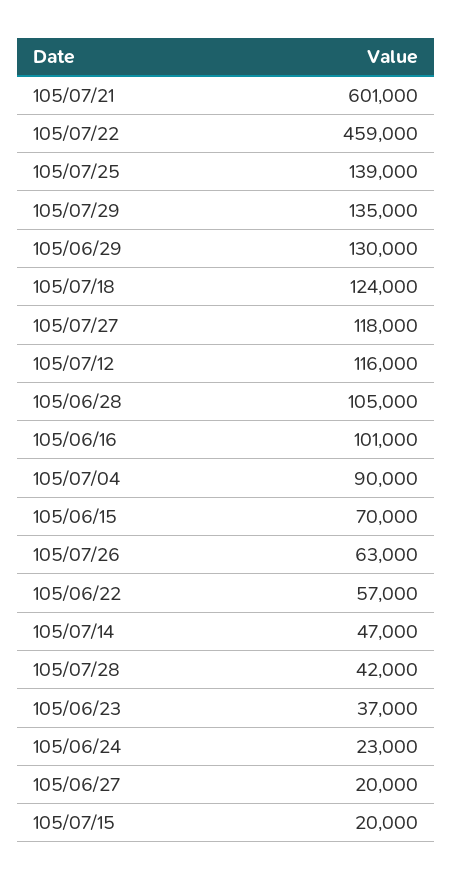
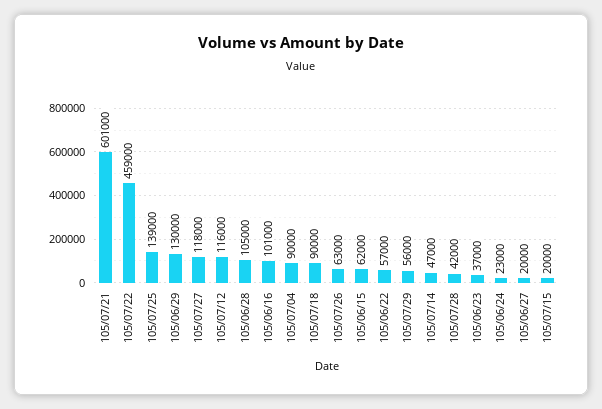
  {
    "105/07/21": 601000,
    "105/07/22": 459000,
    "105/07/25": 139000,
-   "105/07/29": 135000,
+   "105/07/29": 56000,
    "105/06/29": 130000,
-   "105/07/18": 124000,
+   "105/07/18": 90000,
    "105/07/27": 118000,
    "105/07/12": 116000,
    "105/06/28": 105000,
    "105/06/16": 101000,
    "105/07/04": 90000,
-   "105/06/15": 70000,
+   "105/06/15": 62000,
    "105/07/26": 63000,
    "105/06/22": 57000,
    "105/07/14": 47000,
    "105/07/28": 42000,
    "105/06/23": 37000,
    "105/06/24": 23000,
    "105/06/27": 20000,
    "105/07/15": 20000
  }

